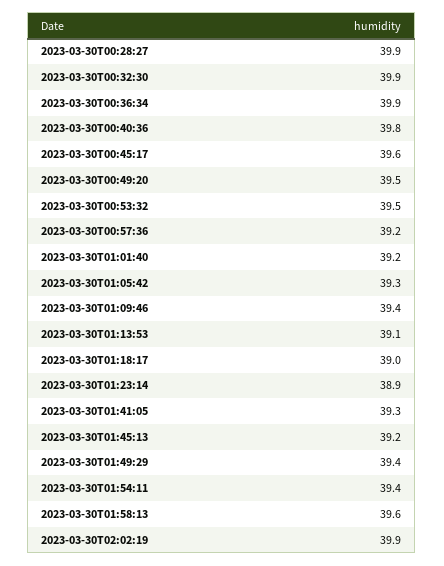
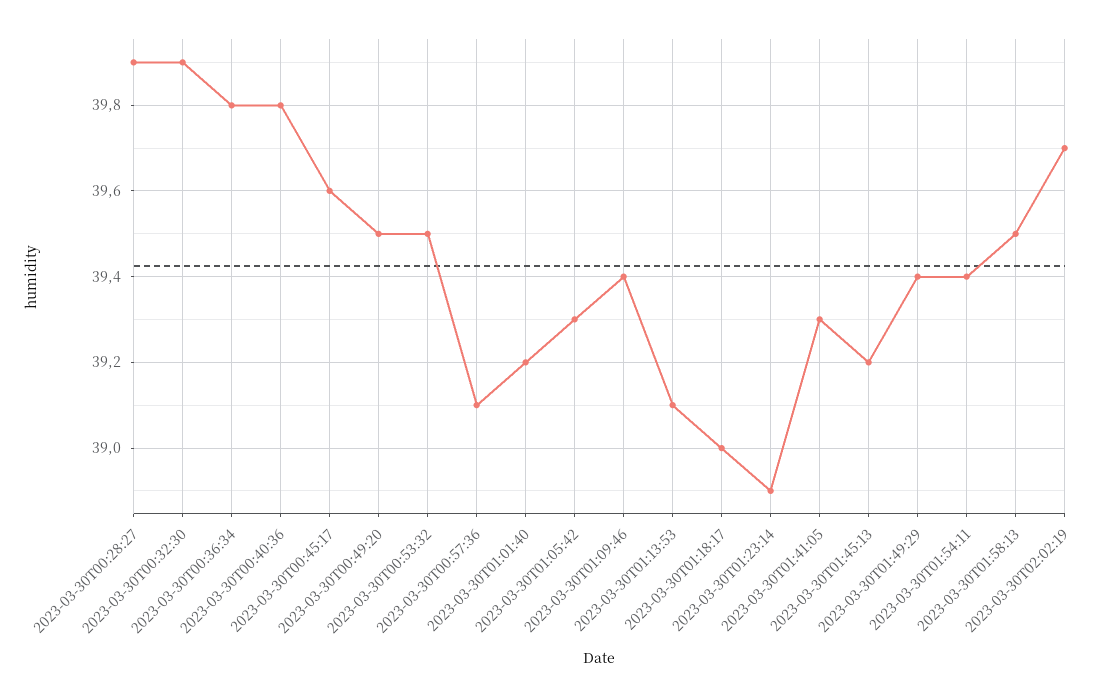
  {
    "2023-03-30T00:28:27": 39.9,
    "2023-03-30T00:32:30": 39.9,
-   "2023-03-30T00:36:34": 39.9,
+   "2023-03-30T00:36:34": 39.8,
    "2023-03-30T00:40:36": 39.8,
    "2023-03-30T00:45:17": 39.6,
    "2023-03-30T00:49:20": 39.5,
    "2023-03-30T00:53:32": 39.5,
-   "2023-03-30T00:57:36": 39.2,
+   "2023-03-30T00:57:36": 39.1,
    "2023-03-30T01:01:40": 39.2,
    "2023-03-30T01:05:42": 39.3,
    "2023-03-30T01:09:46": 39.4,
    "2023-03-30T01:13:53": 39.1,
    "2023-03-30T01:18:17": 39,
    "2023-03-30T01:23:14": 38.9,
    "2023-03-30T01:41:05": 39.3,
    "2023-03-30T01:45:13": 39.2,
    "2023-03-30T01:49:29": 39.4,
    "2023-03-30T01:54:11": 39.4,
-   "2023-03-30T01:58:13": 39.6,
+   "2023-03-30T01:58:13": 39.5,
-   "2023-03-30T02:02:19": 39.9
+   "2023-03-30T02:02:19": 39.7
  }

